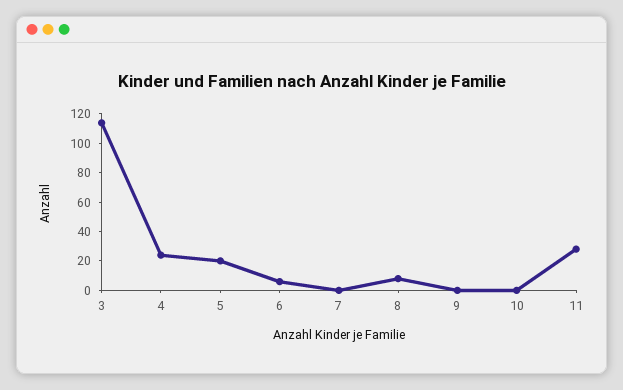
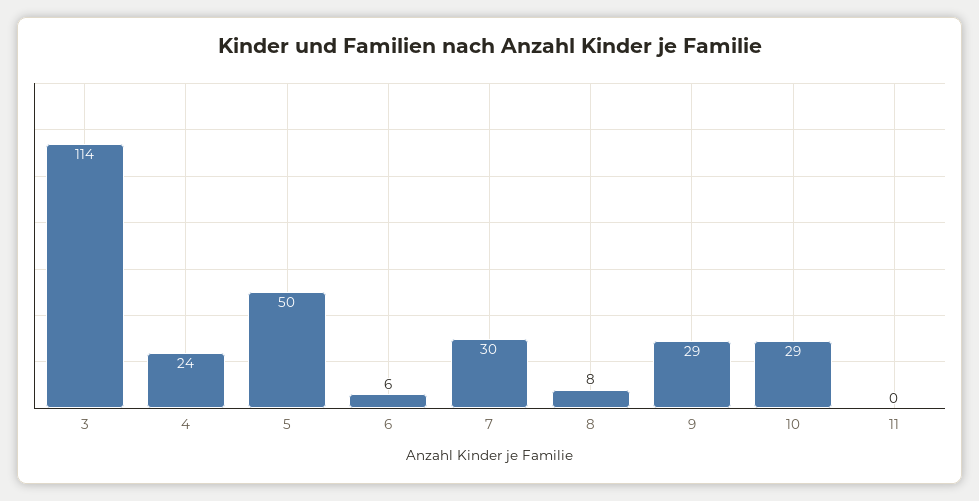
  {
    "3": 114,
    "4": 24,
-   "5": 20,
+   "5": 50,
    "6": 6,
-   "7": 0,
+   "7": 30,
    "8": 8,
-   "9": 0,
+   "9": 29,
-   "10": 0,
+   "10": 29,
-   "11": 30
+   "11": 0
  }

